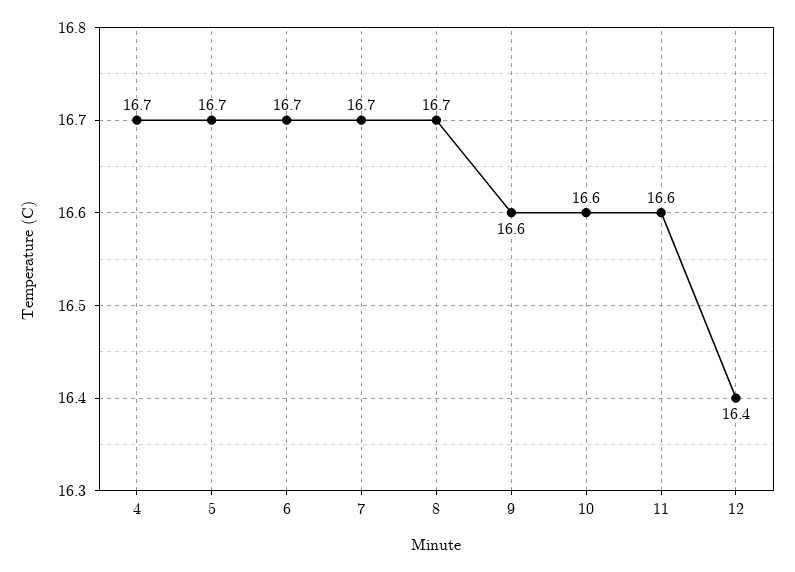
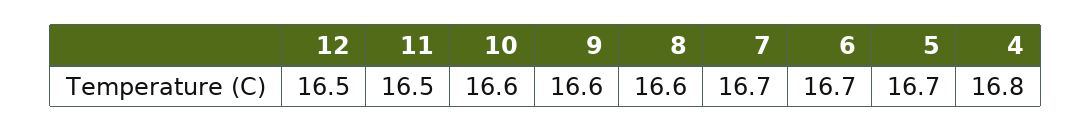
  {
-   "4": 16.7,
+   "4": 16.8,
    "5": 16.7,
    "6": 16.7,
    "7": 16.7,
-   "8": 16.7,
+   "8": 16.6,
    "9": 16.6,
    "10": 16.6,
-   "11": 16.6,
+   "11": 16.5,
-   "12": 16.4
+   "12": 16.5
  }

